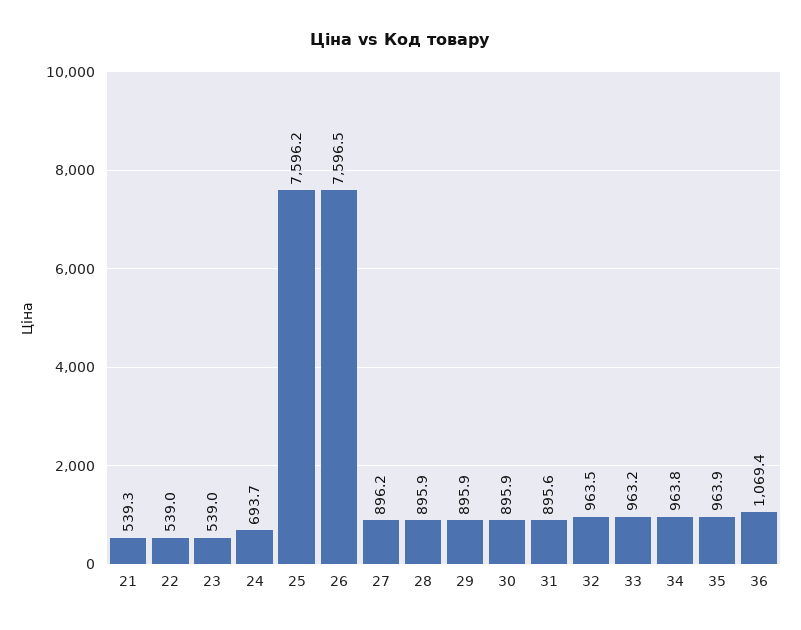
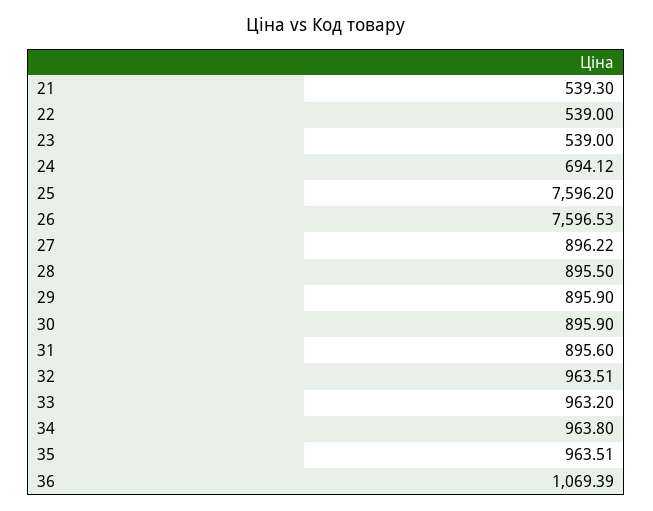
  {
    "21": 539.3,
    "22": 539,
    "23": 539,
-   "24": 693.7,
+   "24": 694.12,
    "25": 7596.2,
    "26": 7596.53,
    "27": 896.22,
-   "28": 895.9,
+   "28": 895.5,
    "29": 895.9,
    "30": 895.9,
    "31": 895.6,
    "32": 963.51,
    "33": 963.2,
    "34": 963.8,
-   "35": 963.9,
+   "35": 963.51,
    "36": 1069.39
  }

